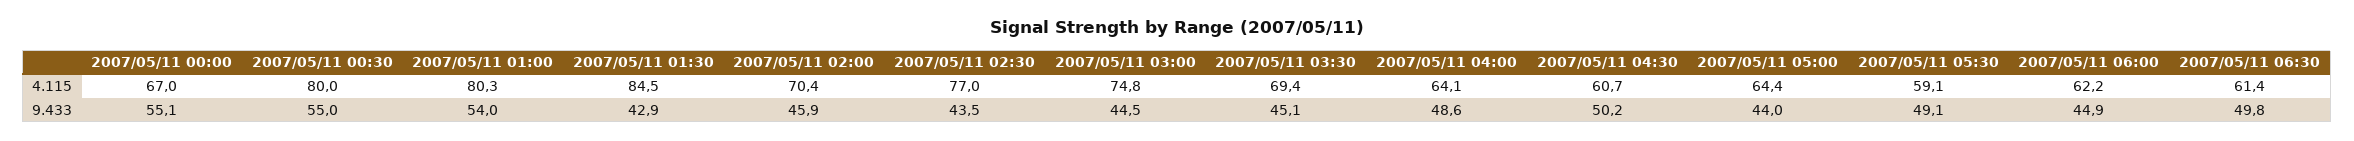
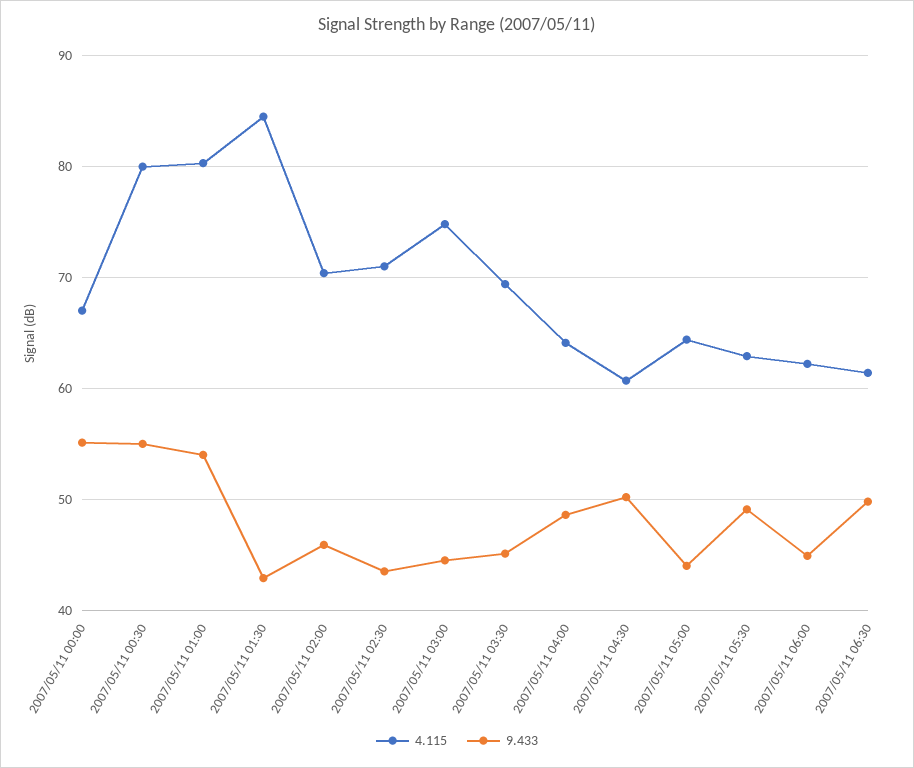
  {
    "4.115": {
      "2007/05/11 00:00": 67,
      "2007/05/11 00:30": 80,
      "2007/05/11 01:00": 80.3,
      "2007/05/11 01:30": 84.5,
      "2007/05/11 02:00": 70.4,
-     "2007/05/11 02:30": 77,
+     "2007/05/11 02:30": 71,
      "2007/05/11 03:00": 74.8,
      "2007/05/11 03:30": 69.4,
      "2007/05/11 04:00": 64.1,
      "2007/05/11 04:30": 60.7,
      "2007/05/11 05:00": 64.4,
-     "2007/05/11 05:30": 59.1,
+     "2007/05/11 05:30": 63,
      "2007/05/11 06:00": 62.2,
      "2007/05/11 06:30": 61.4
    },
    "9.433": {
      "2007/05/11 00:00": 55.1,
      "2007/05/11 00:30": 55,
      "2007/05/11 01:00": 54,
      "2007/05/11 01:30": 42.9,
      "2007/05/11 02:00": 45.9,
      "2007/05/11 02:30": 43.5,
      "2007/05/11 03:00": 44.5,
      "2007/05/11 03:30": 45.1,
      "2007/05/11 04:00": 48.6,
      "2007/05/11 04:30": 50.2,
      "2007/05/11 05:00": 44,
      "2007/05/11 05:30": 49.1,
      "2007/05/11 06:00": 44.9,
      "2007/05/11 06:30": 49.8
    }
  }

